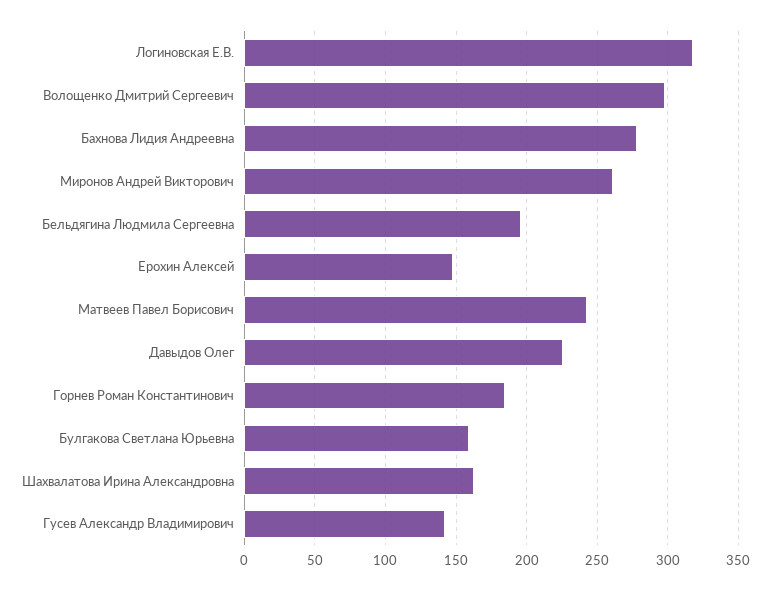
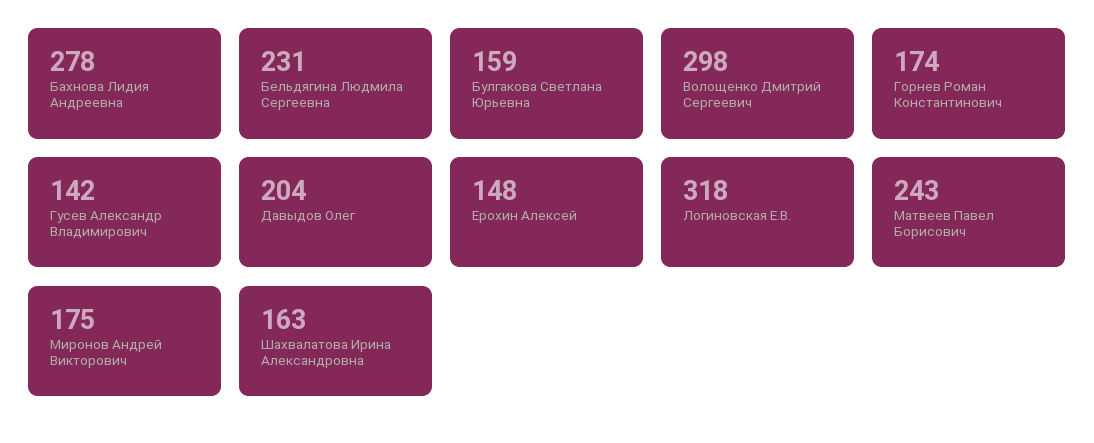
  {
    "Логиновская Е.В.": 318,
    "Волощенко Дмитрий Сергеевич": 298,
    "Бахнова Лидия Андреевна": 278,
-   "Миронов Андрей Викторович": 260,
+   "Миронов Андрей Викторович": 175,
-   "Бельдягина Людмила Сергеевна": 195,
+   "Бельдягина Людмила Сергеевна": 231,
    "Ерохин Алексей": 148,
    "Матвеев Павел Борисович": 243,
-   "Давыдов Олег": 225,
+   "Давыдов Олег": 204,
-   "Горнев Роман Константинович": 185,
+   "Горнев Роман Константинович": 174,
    "Булгакова Светлана Юрьевна": 159,
    "Шахвалатова Ирина Александровна": 163,
    "Гусев Александр Владимирович": 142
  }

